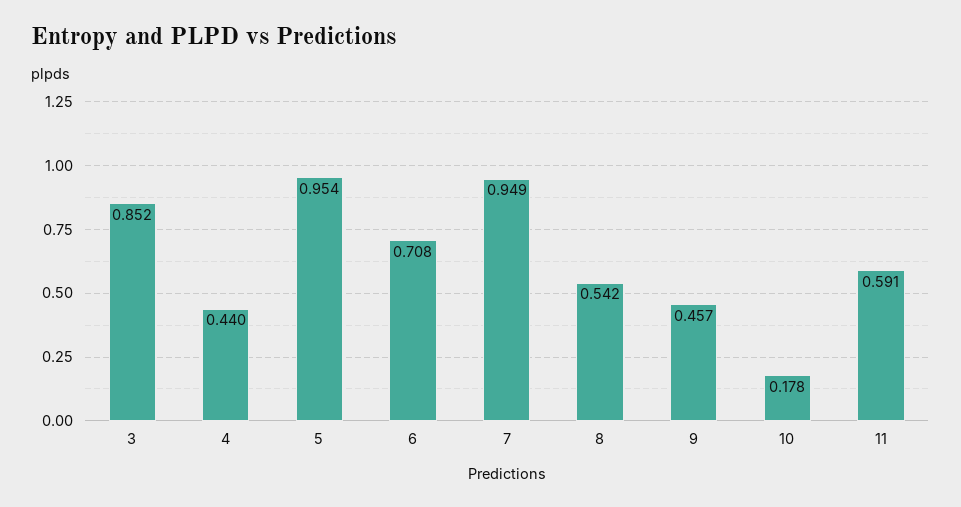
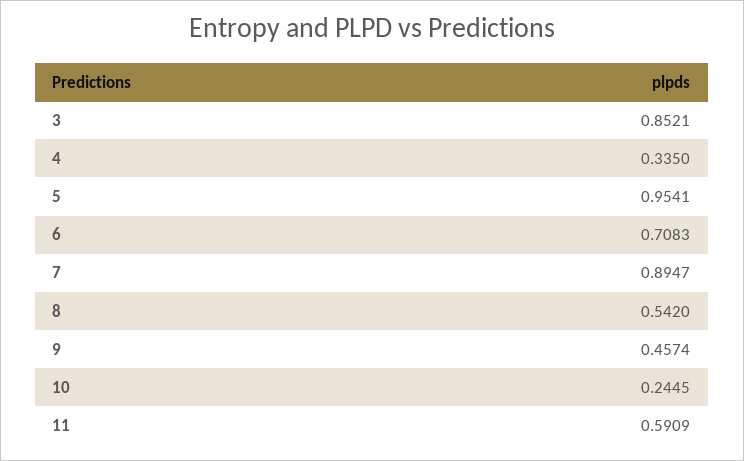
  {
    "3": 0.8521,
-   "4": 0.44,
+   "4": 0.335,
    "5": 0.9541,
    "6": 0.7083,
-   "7": 0.949,
+   "7": 0.8947,
    "8": 0.542,
    "9": 0.4574,
-   "10": 0.178,
+   "10": 0.2445,
    "11": 0.5909
  }

